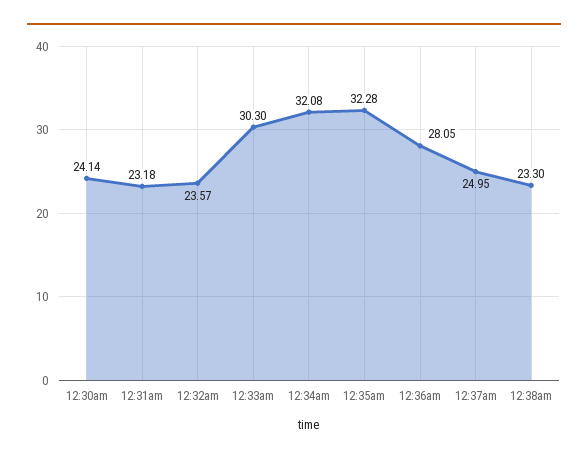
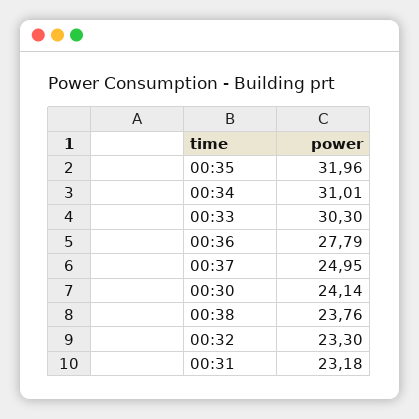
  {
    "12:30am": 24.14,
    "12:31am": 23.18,
-   "12:32am": 23.57,
+   "12:32am": 23.3,
    "12:33am": 30.3,
-   "12:34am": 32.08,
+   "12:34am": 31.01,
-   "12:35am": 32.28,
+   "12:35am": 31.96,
-   "12:36am": 28.05,
+   "12:36am": 27.79,
    "12:37am": 24.95,
-   "12:38am": 23.3
+   "12:38am": 23.76
  }

